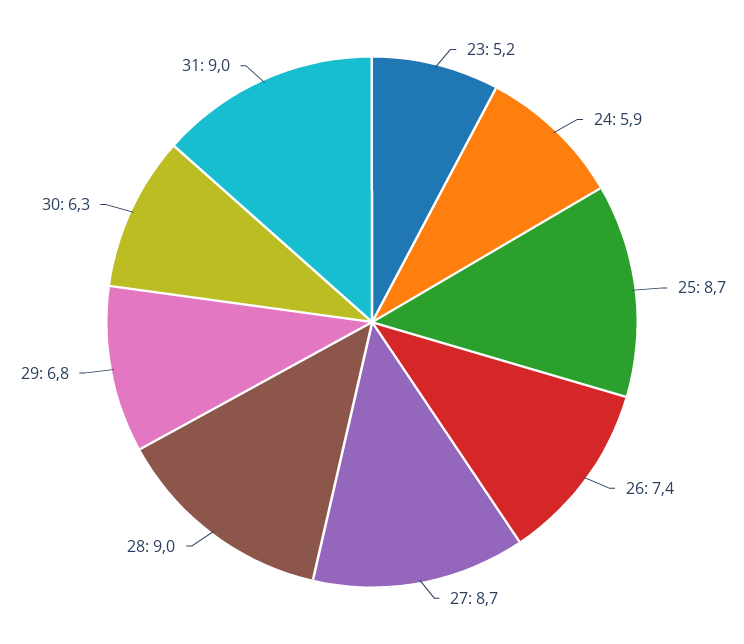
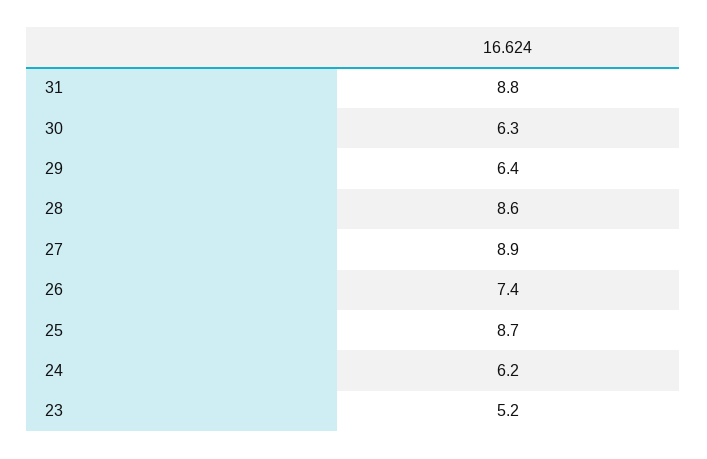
  {
    "23": 5.2,
-   "24": 5.9,
+   "24": 6.2,
    "25": 8.7,
    "26": 7.4,
-   "27": 8.7,
+   "27": 8.9,
-   "28": 9,
+   "28": 8.6,
-   "29": 6.8,
+   "29": 6.4,
    "30": 6.3,
-   "31": 9
+   "31": 8.8
  }

